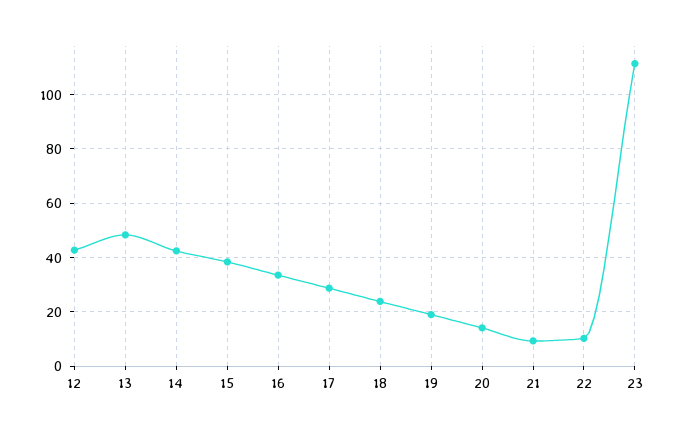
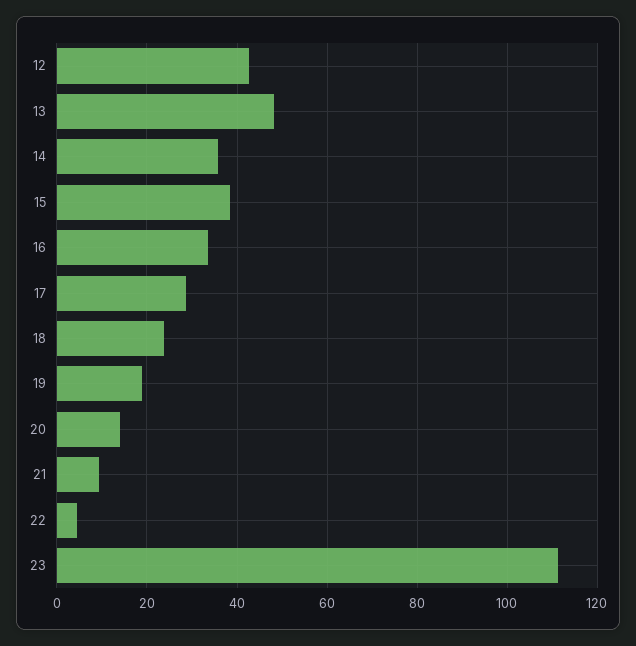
  {
    "12": 42,
    "13": 48,
-   "14": 42.5,
+   "14": 36,
    "15": 38,
    "16": 34,
    "17": 28,
    "18": 24,
    "19": 20,
    "20": 14,
    "21": 10,
-   "22": 10,
+   "22": 4,
    "23": 112
  }

